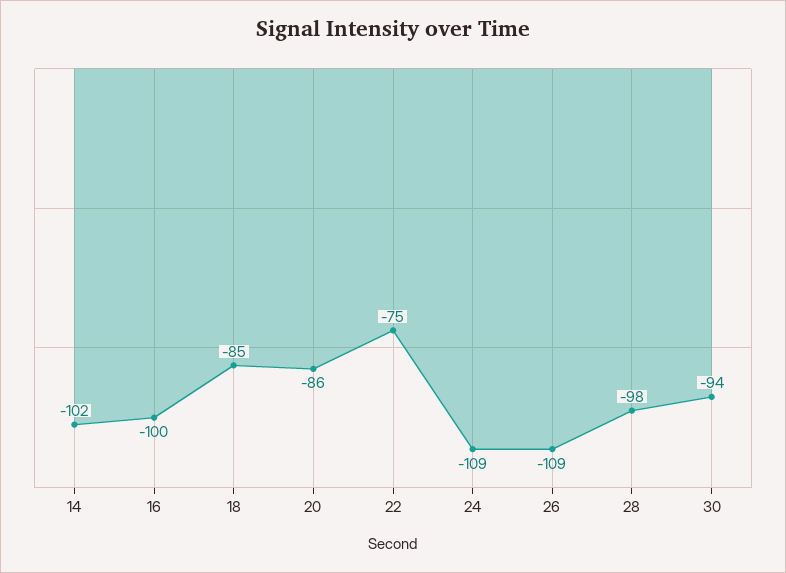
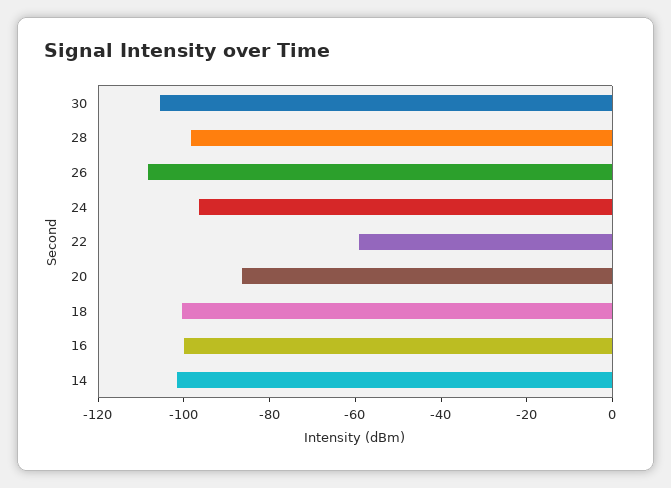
  {
    "14": -102,
    "16": -100,
-   "18": -85,
+   "18": -100,
    "20": -86,
-   "22": -75,
+   "22": -60,
-   "24": -109,
+   "24": -95,
    "26": -109,
    "28": -98,
-   "30": -94
+   "30": -105
  }

